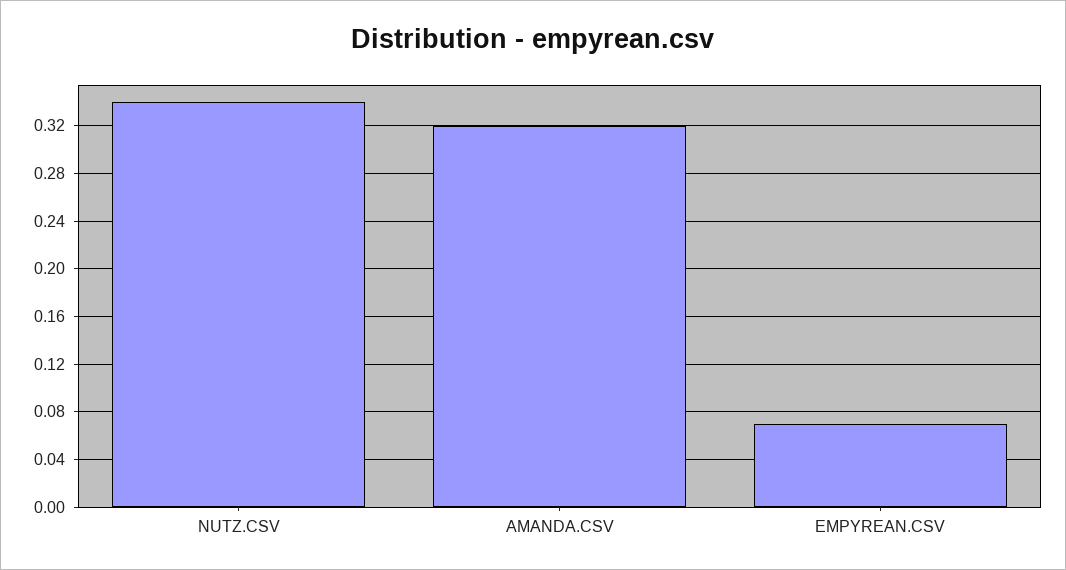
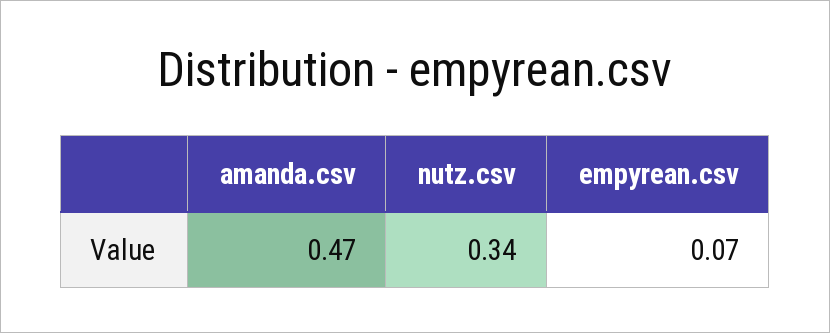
  {
    "NUTZ.CSV": 0.34,
-   "AMANDA.CSV": 0.32,
+   "AMANDA.CSV": 0.47,
    "EMPYREAN.CSV": 0.07
  }

